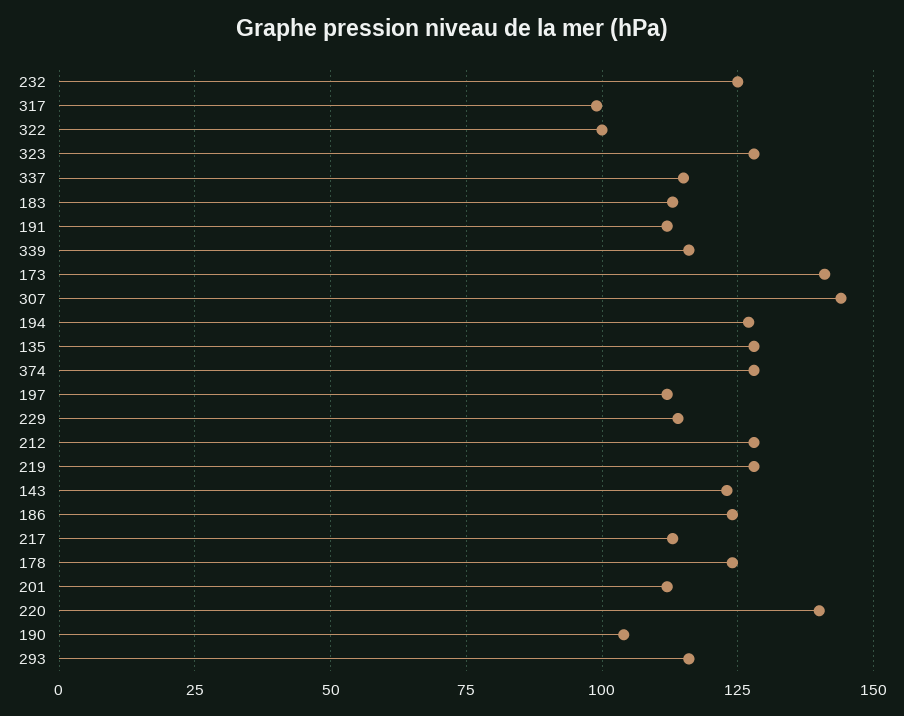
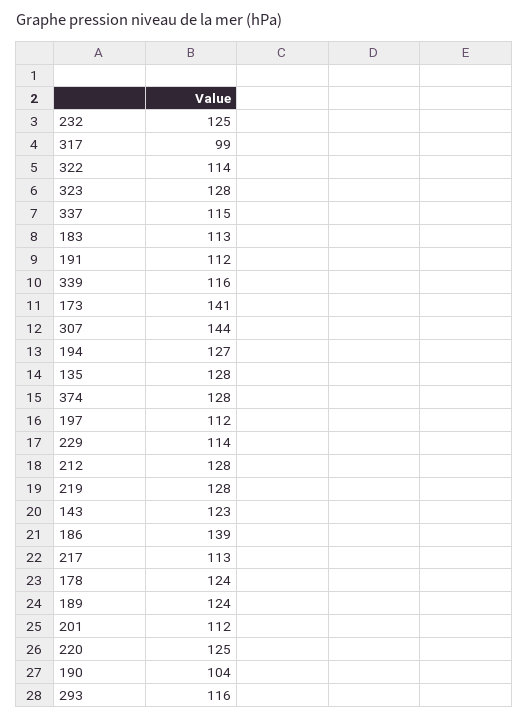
  {
    "232": 125,
    "317": 99,
-   "322": 100,
+   "322": 114,
    "323": 128,
    "337": 115,
    "183": 113,
    "191": 112,
    "339": 116,
    "173": 141,
    "307": 144,
    "194": 127,
    "135": 128,
    "374": 128,
    "197": 112,
    "229": 114,
    "212": 128,
    "219": 128,
    "143": 123,
-   "186": 125,
+   "186": 139,
    "217": 113,
    "178": 124,
    "201": 112,
-   "220": 140,
+   "220": 125,
    "190": 104,
-   "293": 116
+   "293": 116,
+   "189": 124
  }

